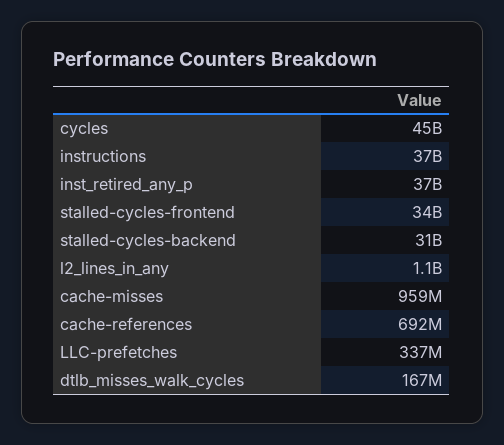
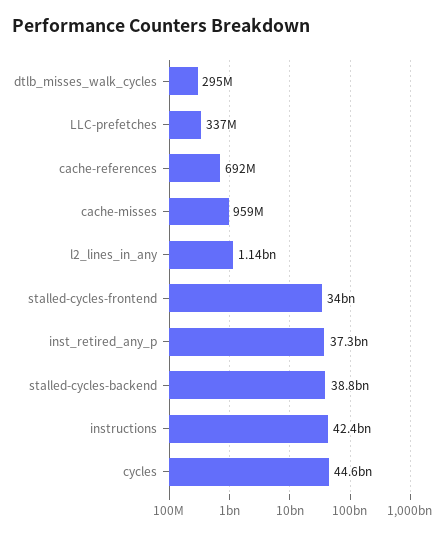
  {
    "cycles": 44600000000,
-   "instructions": 37000000000,
+   "instructions": 42400000000,
    "inst_retired_any_p": 37300000000,
    "stalled-cycles-frontend": 34000000000,
-   "stalled-cycles-backend": 31000000000,
+   "stalled-cycles-backend": 38800000000,
    "l2_lines_in_any": 1140000000,
    "cache-misses": 959000000,
    "cache-references": 692000000,
    "LLC-prefetches": 337000000,
-   "dtlb_misses_walk_cycles": 167000000
+   "dtlb_misses_walk_cycles": 295000000
  }

